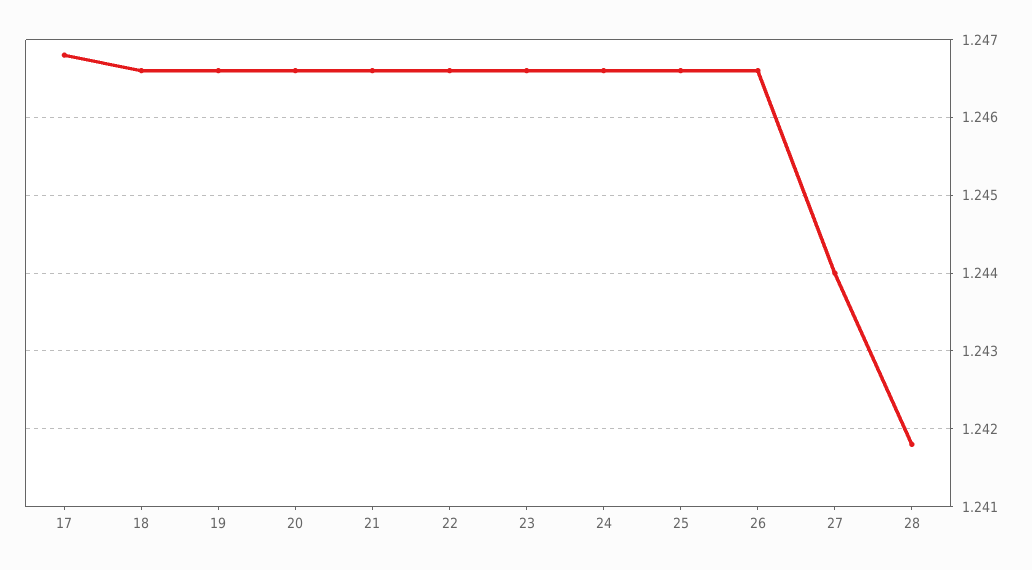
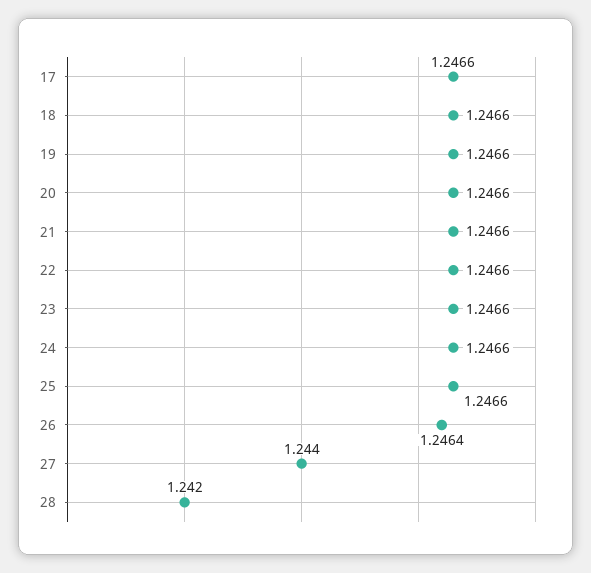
  {
-   "17": 1.2468,
+   "17": 1.2466,
    "18": 1.2466,
    "19": 1.2466,
    "20": 1.2466,
    "21": 1.2466,
    "22": 1.2466,
    "23": 1.2466,
    "24": 1.2466,
    "25": 1.2466,
-   "26": 1.2466,
+   "26": 1.2464,
    "27": 1.244,
-   "28": 1.2418
+   "28": 1.242
  }

